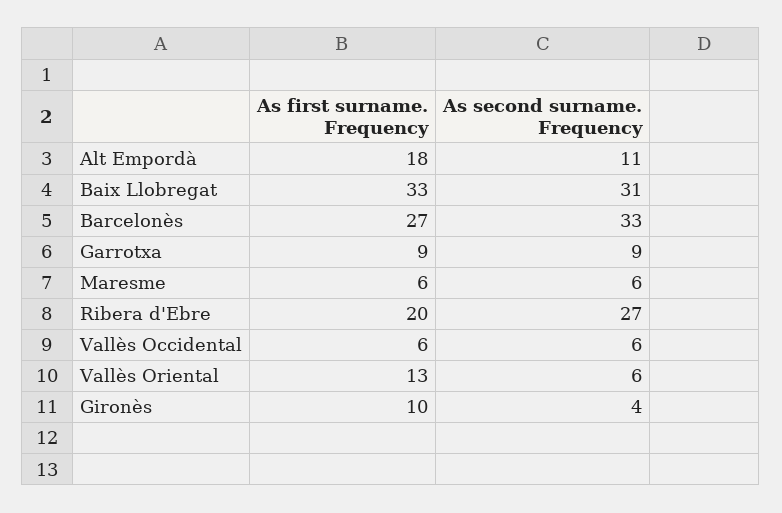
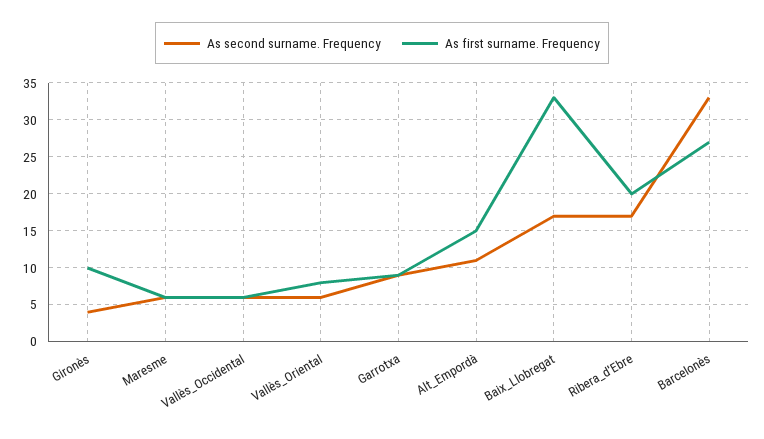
  {
    "As first surname. Frequency": {
-     "Alt Empordà": 18,
+     "Alt Empordà": 15,
      "Baix Llobregat": 33,
      "Barcelonès": 27,
      "Garrotxa": 9,
      "Maresme": 6,
      "Ribera d'Ebre": 20,
      "Vallès Occidental": 6,
-     "Vallès Oriental": 13,
+     "Vallès Oriental": 8,
      "Gironès": 10
    },
    "As second surname. Frequency": {
      "Alt Empordà": 11,
-     "Baix Llobregat": 31,
+     "Baix Llobregat": 17,
      "Barcelonès": 33,
      "Garrotxa": 9,
      "Maresme": 6,
-     "Ribera d'Ebre": 27,
+     "Ribera d'Ebre": 17,
      "Vallès Occidental": 6,
      "Vallès Oriental": 6,
      "Gironès": 4
    }
  }

